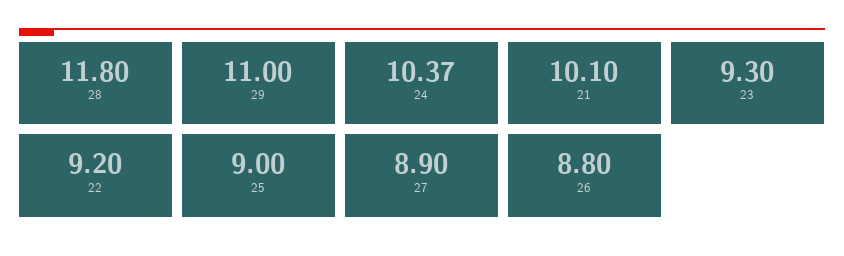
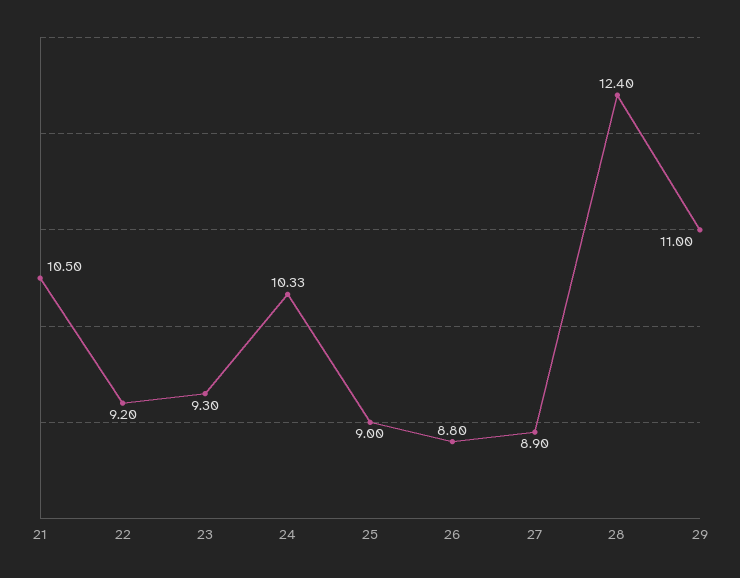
  {
-   "28": 11.8,
+   "28": 12.4,
    "29": 11,
-   "24": 10.37,
+   "24": 10.33,
-   "21": 10.1,
+   "21": 10.5,
    "23": 9.3,
    "22": 9.2,
    "25": 9,
    "27": 8.9,
    "26": 8.8
  }

